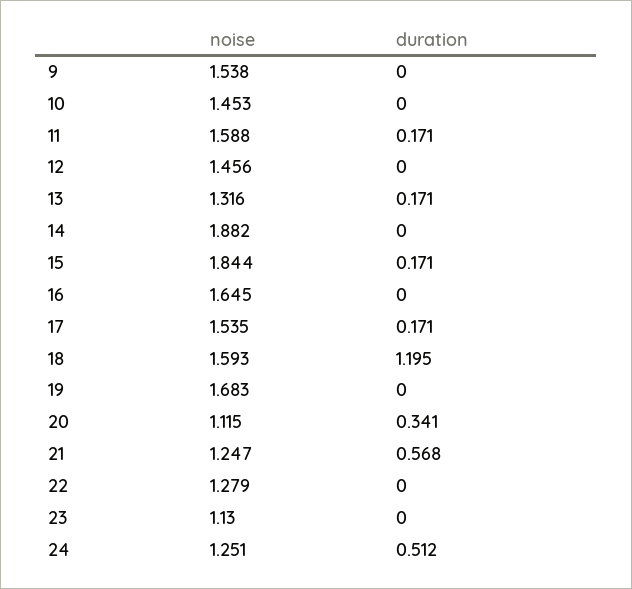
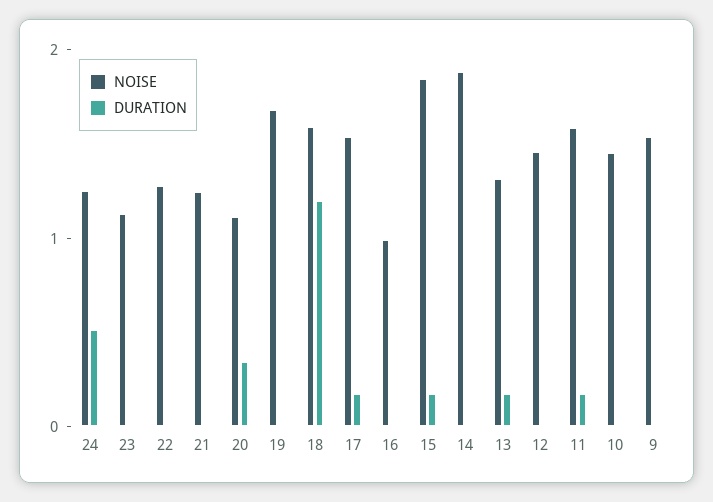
  {
    "noise": {
      "9": 1.538,
      "10": 1.453,
      "11": 1.588,
      "12": 1.456,
      "13": 1.316,
      "14": 1.882,
      "15": 1.844,
-     "16": 1.645,
+     "16": 1,
      "17": 1.535,
      "18": 1.593,
      "19": 1.683,
      "20": 1.115,
      "21": 1.247,
      "22": 1.279,
      "23": 1.13,
      "24": 1.251
    },
    "duration": {
      "9": 0,
      "10": 0,
      "11": 0.171,
      "12": 0,
      "13": 0.171,
      "14": 0,
      "15": 0.171,
      "16": 0,
      "17": 0.171,
      "18": 1.195,
      "19": 0,
      "20": 0.341,
-     "21": 0.568,
+     "21": 0,
      "22": 0,
      "23": 0,
      "24": 0.512
    }
  }

